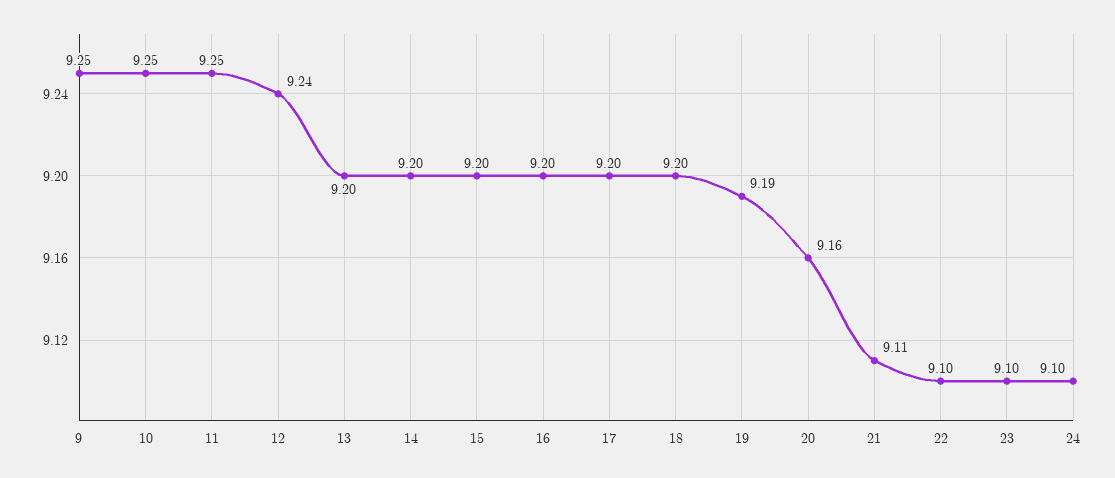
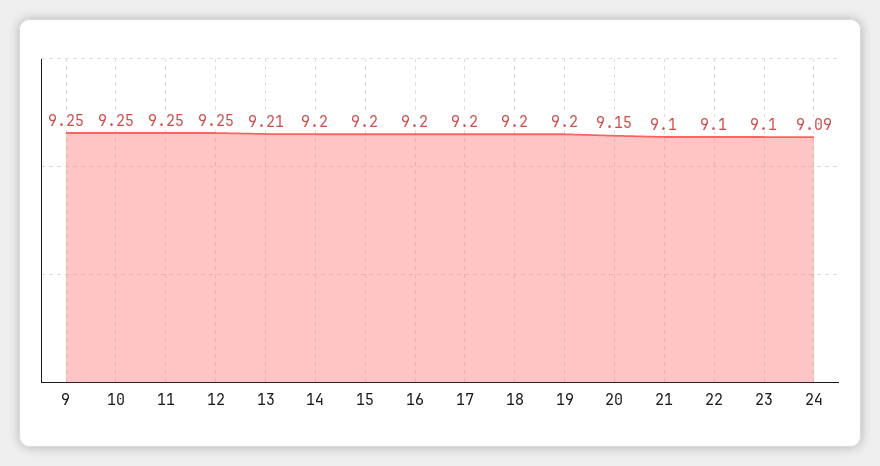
  {
    "9": 9.25,
    "10": 9.25,
    "11": 9.25,
-   "12": 9.24,
+   "12": 9.25,
-   "13": 9.2,
+   "13": 9.21,
    "14": 9.2,
    "15": 9.2,
    "16": 9.2,
    "17": 9.2,
    "18": 9.2,
-   "19": 9.19,
+   "19": 9.2,
-   "20": 9.16,
+   "20": 9.15,
-   "21": 9.11,
+   "21": 9.1,
    "22": 9.1,
    "23": 9.1,
-   "24": 9.1
+   "24": 9.09
  }

